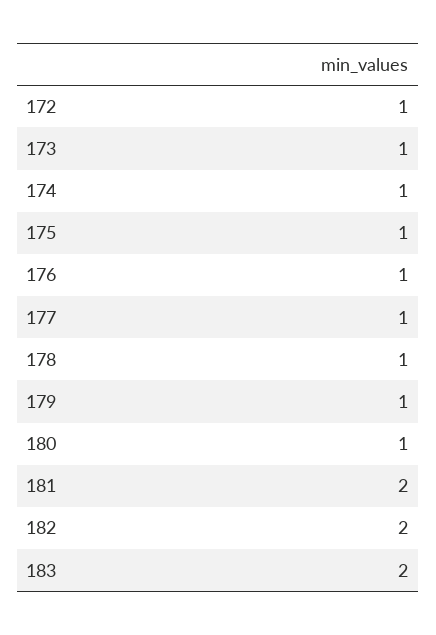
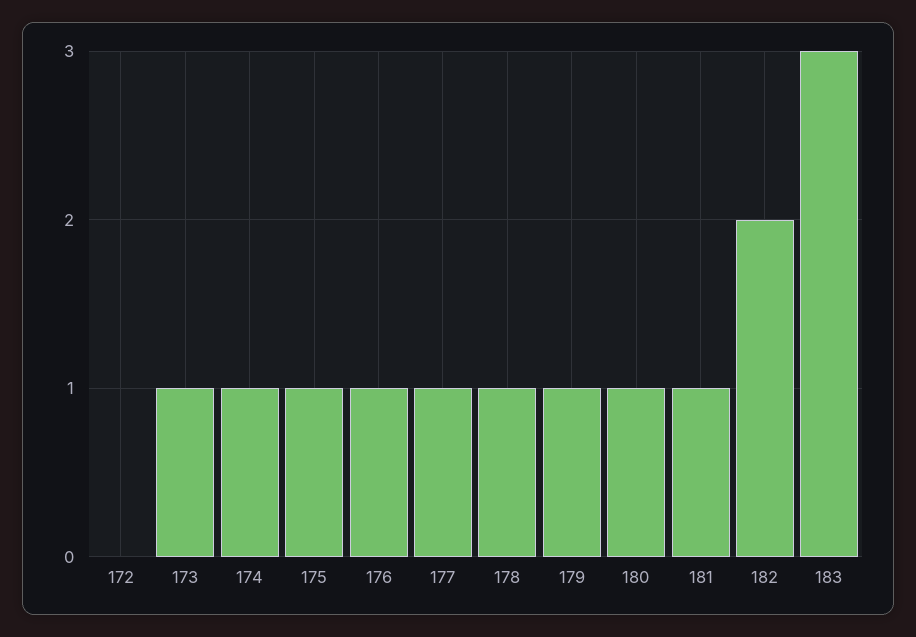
  {
-   "172": 1,
+   "172": 0,
    "173": 1,
    "174": 1,
    "175": 1,
    "176": 1,
    "177": 1,
    "178": 1,
    "179": 1,
    "180": 1,
-   "181": 2,
+   "181": 1,
    "182": 2,
-   "183": 2
+   "183": 3
  }

